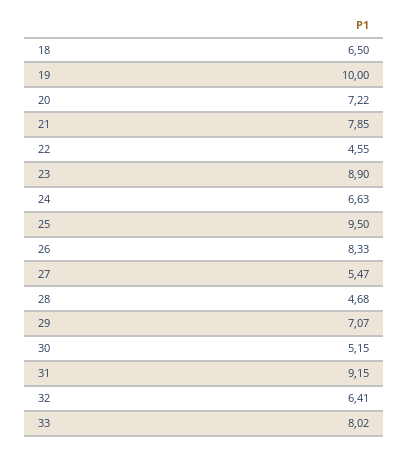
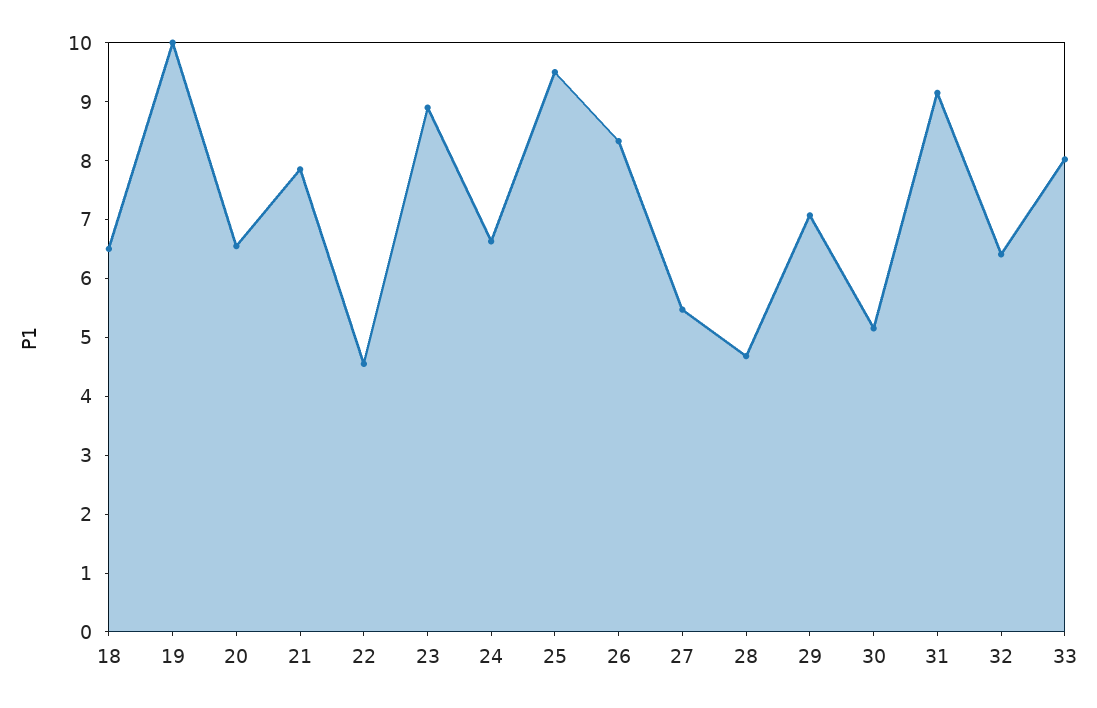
  {
    "18": 6.5,
    "19": 10,
-   "20": 7.22,
+   "20": 6.6,
    "21": 7.85,
    "22": 4.55,
    "23": 8.9,
    "24": 6.63,
    "25": 9.5,
    "26": 8.33,
    "27": 5.47,
    "28": 4.68,
    "29": 7.07,
    "30": 5.15,
    "31": 9.15,
    "32": 6.41,
    "33": 8.02
  }

